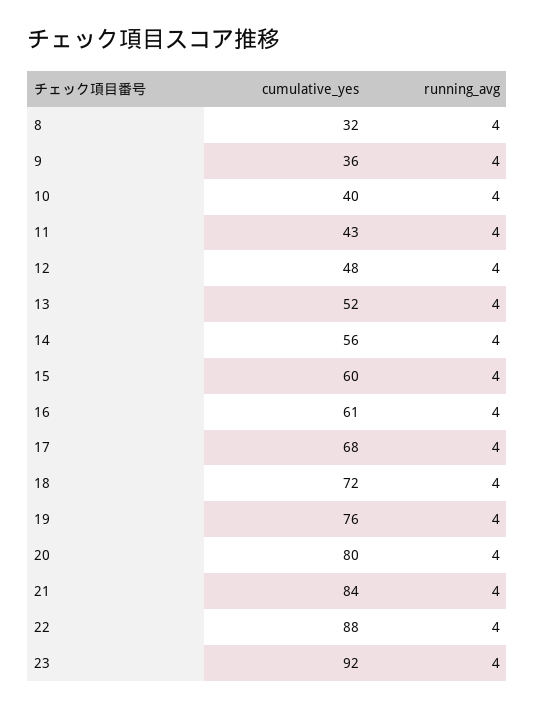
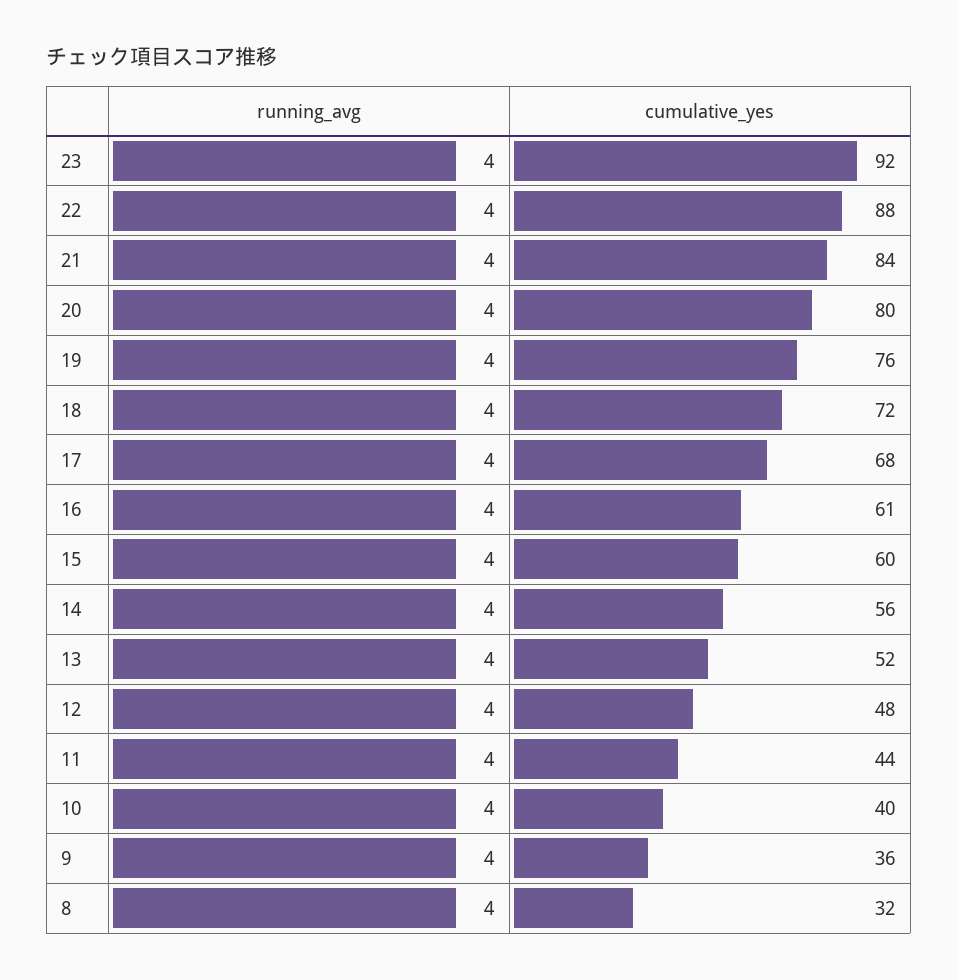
  {
    "cumulative_yes": {
      "8": 32,
      "9": 36,
      "10": 40,
-     "11": 43,
+     "11": 44,
      "12": 48,
      "13": 52,
      "14": 56,
      "15": 60,
      "16": 61,
      "17": 68,
      "18": 72,
      "19": 76,
      "20": 80,
      "21": 84,
      "22": 88,
      "23": 92
    },
    "running_avg": {
      "8": 4,
      "9": 4,
      "10": 4,
      "11": 4,
      "12": 4,
      "13": 4,
      "14": 4,
      "15": 4,
      "16": 4,
      "17": 4,
      "18": 4,
      "19": 4,
      "20": 4,
      "21": 4,
      "22": 4,
      "23": 4
    }
  }

